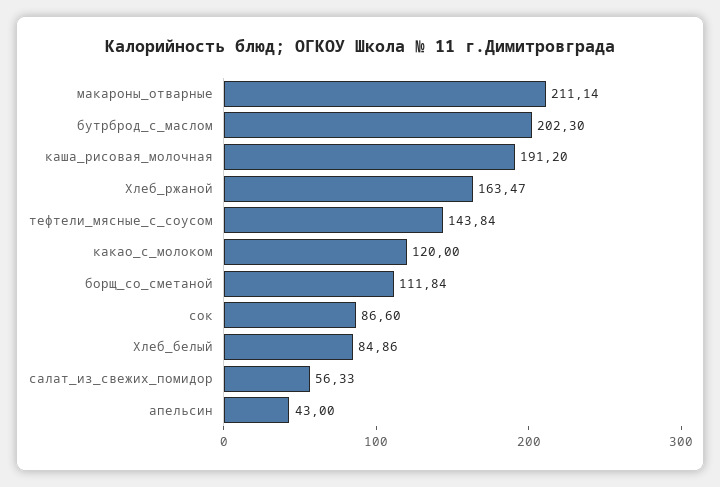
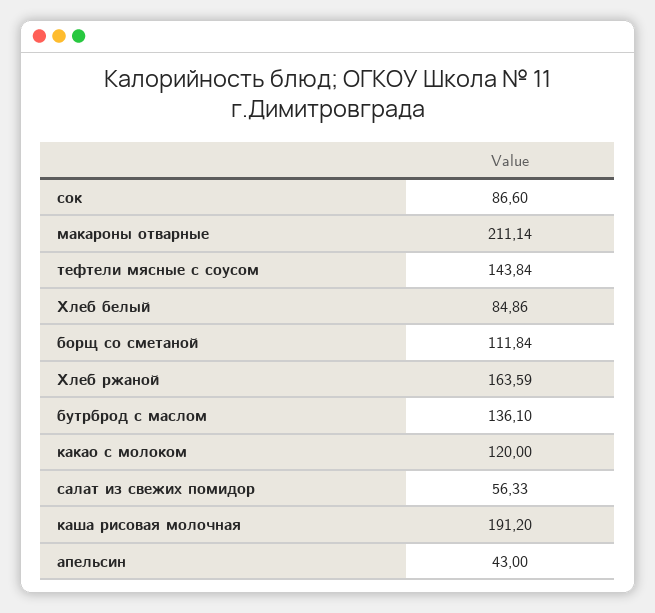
  {
    "макароны_отварные": 211.14,
-   "бутрброд_с_маслом": 202.3,
+   "бутрброд_с_маслом": 136.1,
    "каша_рисовая_молочная": 191.2,
-   "Хлеб_ржаной": 163.47,
+   "Хлеб_ржаной": 163.59,
    "тефтели_мясные_с_соусом": 143.84,
    "какао_с_молоком": 120,
    "борщ_со_сметаной": 111.84,
    "сок": 86.6,
    "Хлеб_белый": 84.86,
    "салат_из_свежих_помидор": 56.33,
    "апельсин": 43
  }

